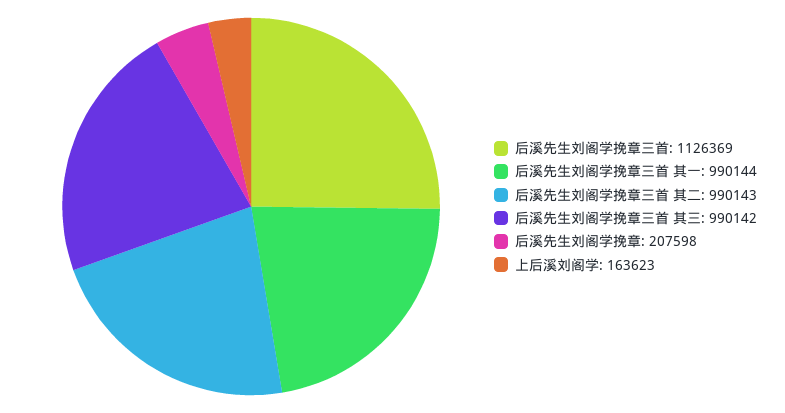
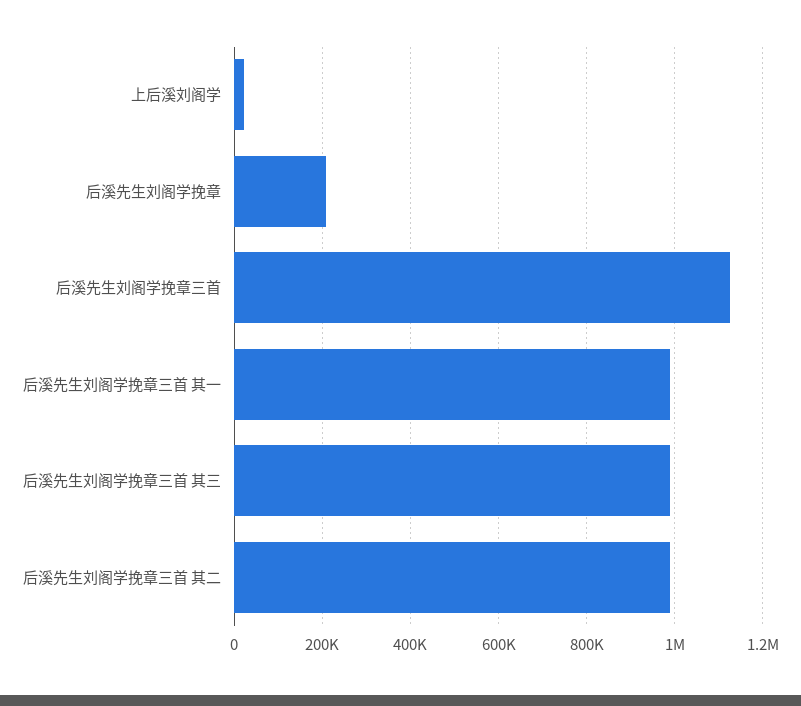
  {
    "后溪先生刘阁学挽章三首": 1126369,
    "后溪先生刘阁学挽章三首 其一": 990144,
    "后溪先生刘阁学挽章三首 其二": 990143,
    "后溪先生刘阁学挽章三首 其三": 990142,
    "后溪先生刘阁学挽章": 207598,
-   "上后溪刘阁学": 163623
+   "上后溪刘阁学": 20000
  }

